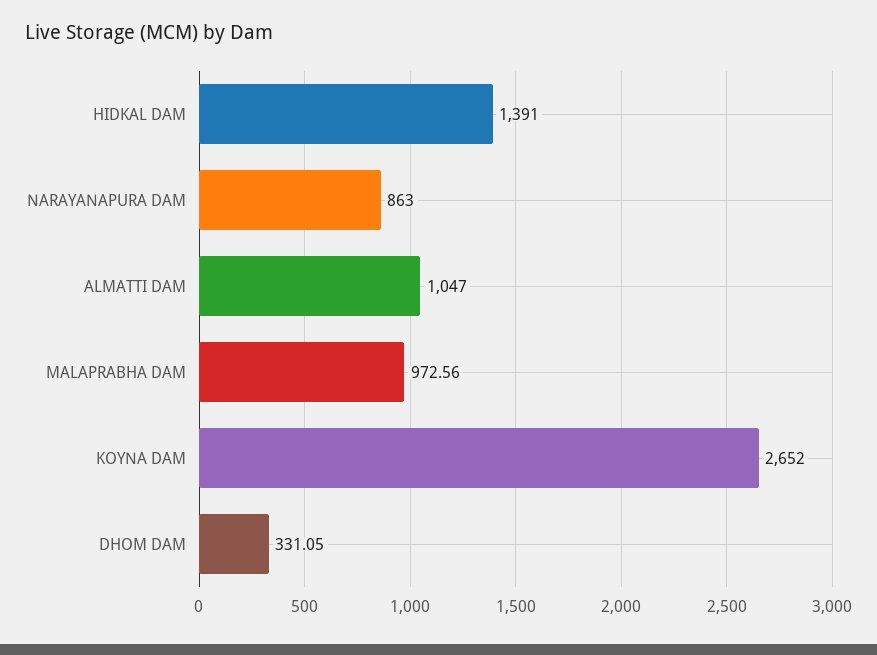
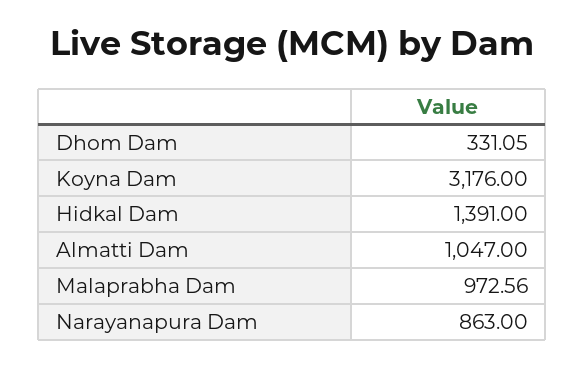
  {
    "HIDKAL DAM": 1391,
    "NARAYANAPURA DAM": 863,
    "ALMATTI DAM": 1047,
    "MALAPRABHA DAM": 972.56,
-   "KOYNA DAM": 2652,
+   "KOYNA DAM": 3176,
    "DHOM DAM": 331.05
  }

